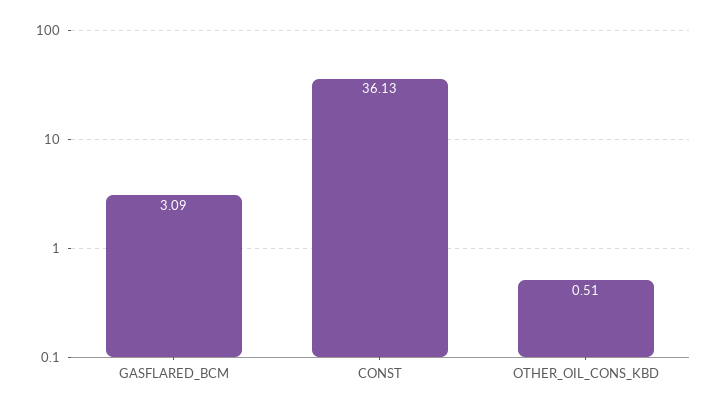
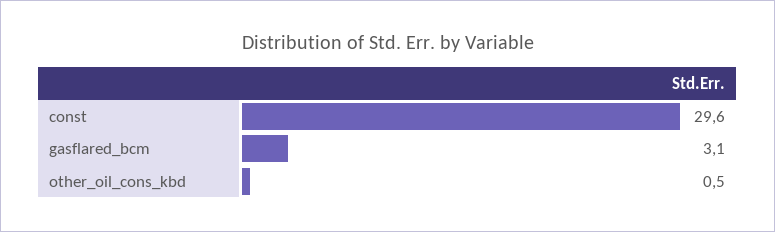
  {
    "GASFLARED_BCM": 3.09,
-   "CONST": 36.13,
+   "CONST": 29.6,
    "OTHER_OIL_CONS_KBD": 0.51
  }

